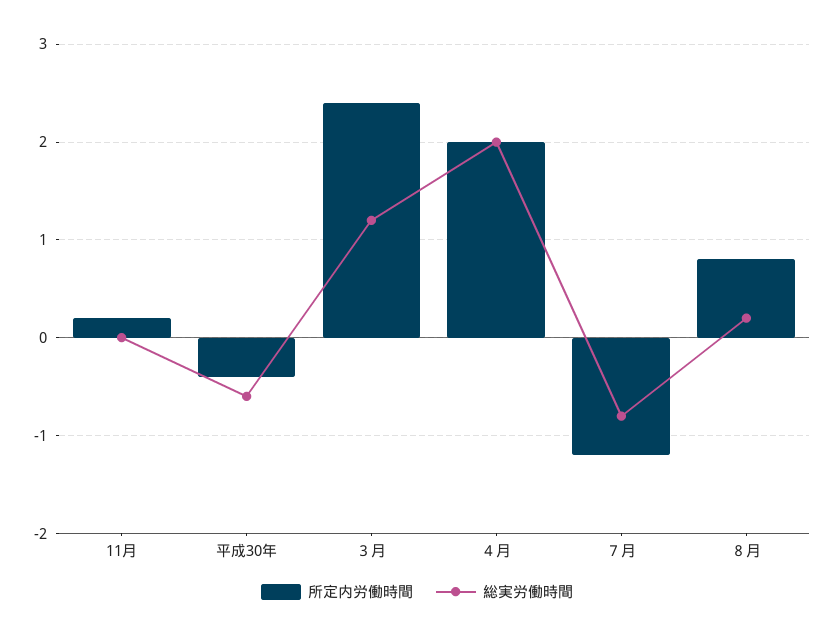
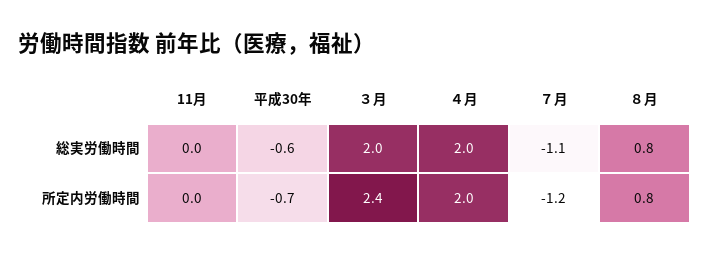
  {
    "所定内労働時間": {
-     "11月": 0.2,
+     "11月": 0,
-     "平成30年": -0.4,
+     "平成30年": -0.7,
      "３月": 2.4,
      "４月": 2,
      "７月": -1.2,
      "８月": 0.8
    },
    "総実労働時間": {
      "11月": 0,
      "平成30年": -0.6,
-     "３月": 1.2,
+     "３月": 2,
      "４月": 2,
-     "７月": -0.8,
+     "７月": -1.1,
-     "８月": 0.2
+     "８月": 0.8
    }
  }

